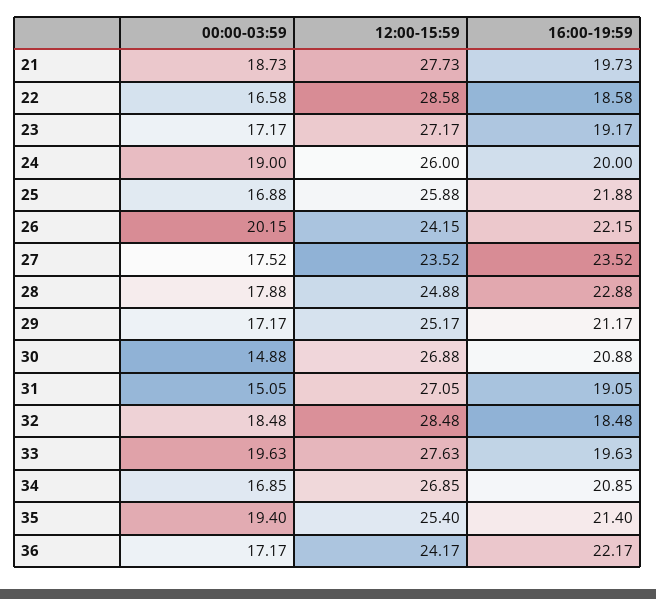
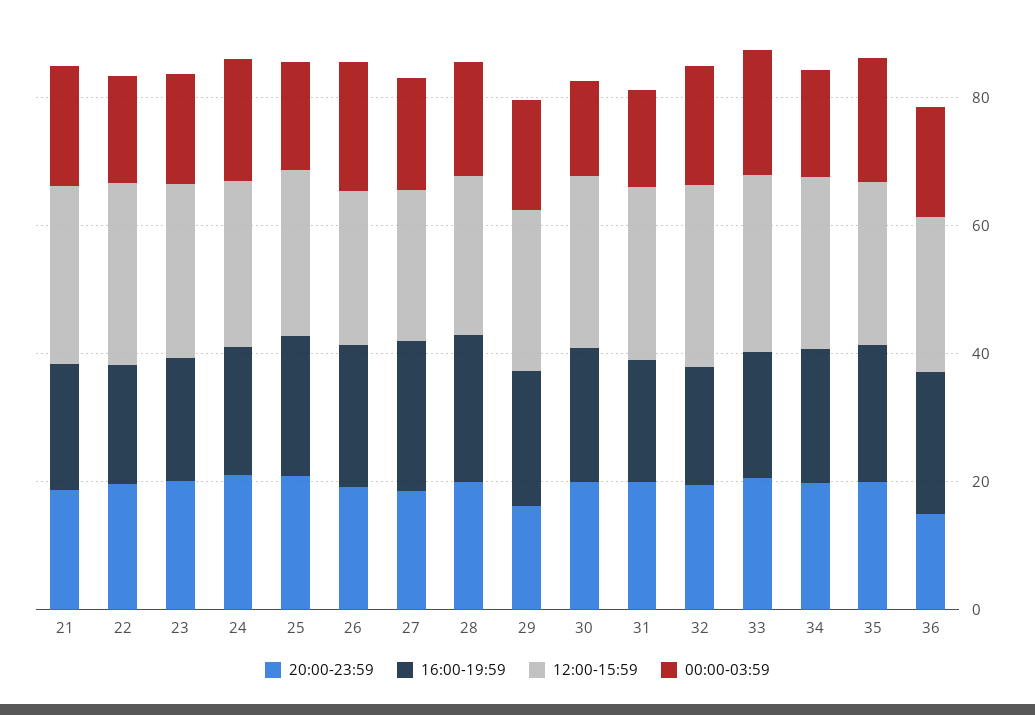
  {
    "00:00-03:59": {
      "21": 18.73,
      "22": 16.58,
      "23": 17.17,
      "24": 19,
      "25": 16.88,
      "26": 20.15,
      "27": 17.52,
      "28": 17.88,
      "29": 17.17,
      "30": 14.88,
      "31": 15.05,
      "32": 18.48,
      "33": 19.63,
      "34": 16.85,
      "35": 19.4,
      "36": 17.17
    },
    "12:00-15:59": {
      "21": 27.73,
      "22": 28.58,
      "23": 27.17,
      "24": 26,
      "25": 25.88,
      "26": 24.15,
      "27": 23.52,
      "28": 24.88,
      "29": 25.17,
      "30": 26.88,
      "31": 27.05,
      "32": 28.48,
      "33": 27.63,
      "34": 26.85,
      "35": 25.4,
      "36": 24.17
    },
    "16:00-19:59": {
      "21": 19.73,
      "22": 18.58,
      "23": 19.17,
      "24": 20,
      "25": 21.88,
      "26": 22.15,
      "27": 23.52,
      "28": 22.88,
      "29": 21.17,
      "30": 20.88,
      "31": 19.05,
      "32": 18.48,
      "33": 19.63,
      "34": 20.85,
      "35": 21.4,
      "36": 22.17
-   }
+   },
+   "20:00-23:59": {
+     "21": 20,
+     "22": 20,
+     "23": 20,
+     "24": 20,
+     "25": 20,
+     "26": 20,
+     "27": 20,
+     "28": 20,
+     "29": 15,
+     "30": 20,
+     "31": 20,
+     "32": 20,
+     "33": 20,
+     "34": 20,
+     "35": 20,
+     "36": 15
+   }
  }

